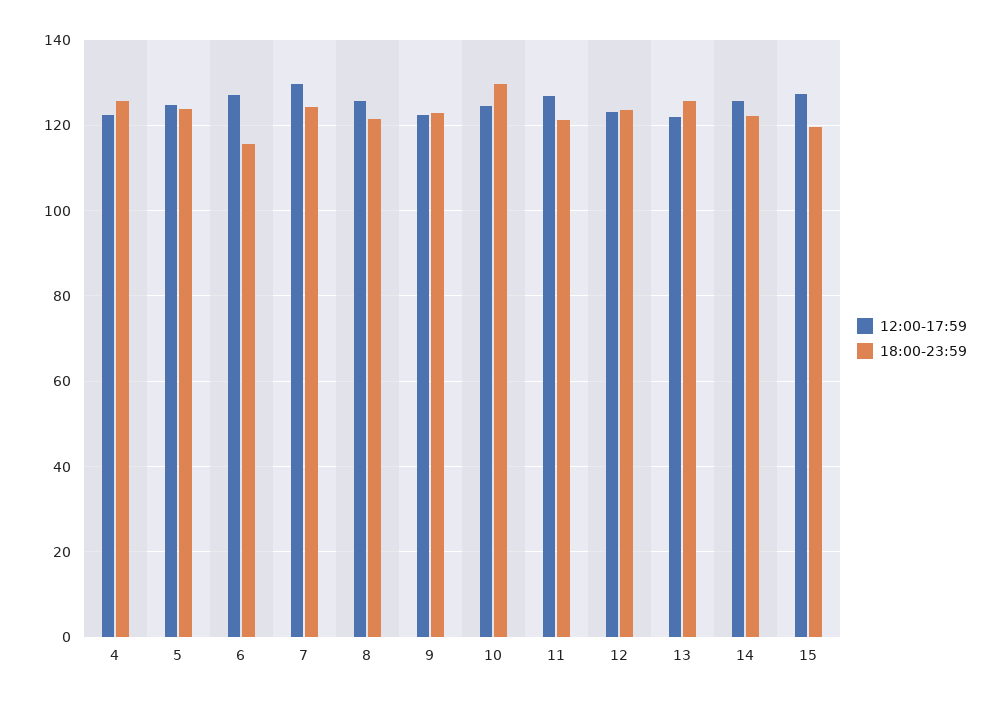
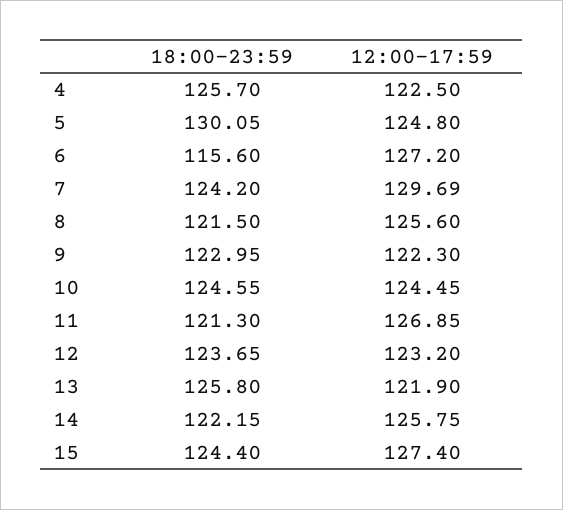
  {
    "12:00-17:59": {
      "4": 122.5,
      "5": 124.8,
      "6": 127.2,
      "7": 129.69,
      "8": 125.6,
      "9": 122.3,
      "10": 124.45,
      "11": 126.85,
      "12": 123.2,
      "13": 121.9,
      "14": 125.75,
      "15": 127.4
    },
    "18:00-23:59": {
      "4": 125.7,
-     "5": 124,
+     "5": 130.05,
      "6": 115.6,
      "7": 124.2,
      "8": 121.5,
      "9": 122.95,
-     "10": 130,
+     "10": 124.55,
      "11": 121.3,
      "12": 123.65,
      "13": 125.8,
      "14": 122.15,
-     "15": 120
+     "15": 124.4
    }
  }

